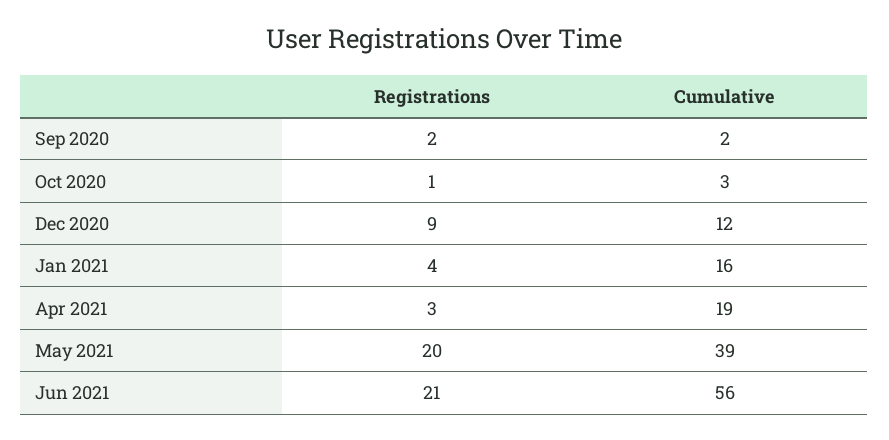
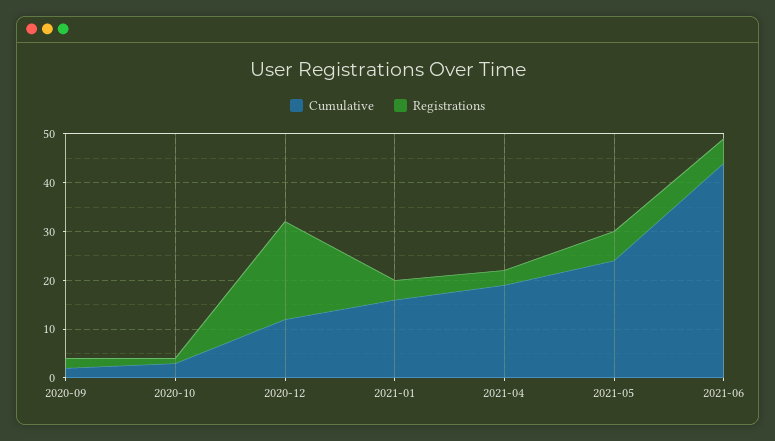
  {
    "Registrations": {
      "Sep 2020": 2,
      "Oct 2020": 1,
-     "Dec 2020": 9,
+     "Dec 2020": 20,
      "Jan 2021": 4,
      "Apr 2021": 3,
-     "May 2021": 20,
+     "May 2021": 5,
-     "Jun 2021": 21
+     "Jun 2021": 5
    },
    "Cumulative": {
      "Sep 2020": 2,
      "Oct 2020": 3,
      "Dec 2020": 12,
      "Jan 2021": 16,
      "Apr 2021": 19,
-     "May 2021": 39,
+     "May 2021": 25,
-     "Jun 2021": 56
+     "Jun 2021": 45
    }
  }

